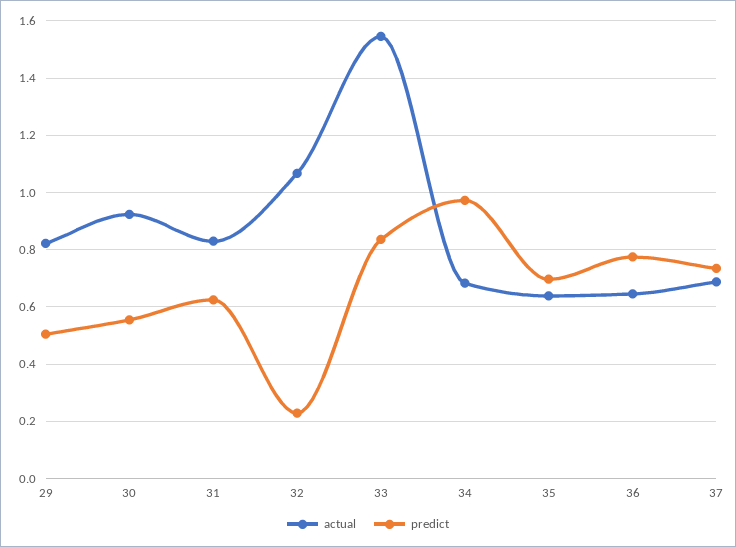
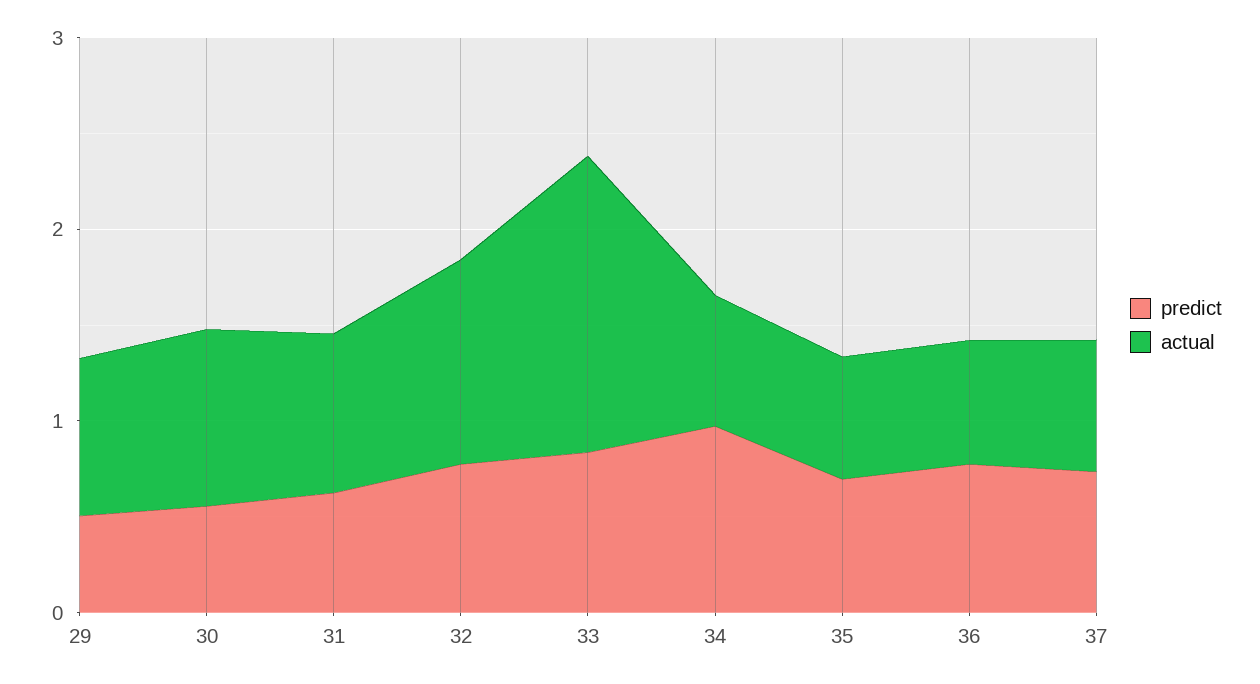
  {
    "actual": {
      "29": 0.825,
      "30": 0.925,
      "31": 0.825,
      "32": 1.075,
      "33": 1.55,
      "34": 0.675,
      "35": 0.65,
      "36": 0.65,
      "37": 0.7
    },
    "predict": {
      "29": 0.5,
      "30": 0.55,
      "31": 0.625,
-     "32": 0.225,
+     "32": 0.8,
      "33": 0.825,
      "34": 0.975,
      "35": 0.7,
      "36": 0.775,
      "37": 0.725
    }
  }

